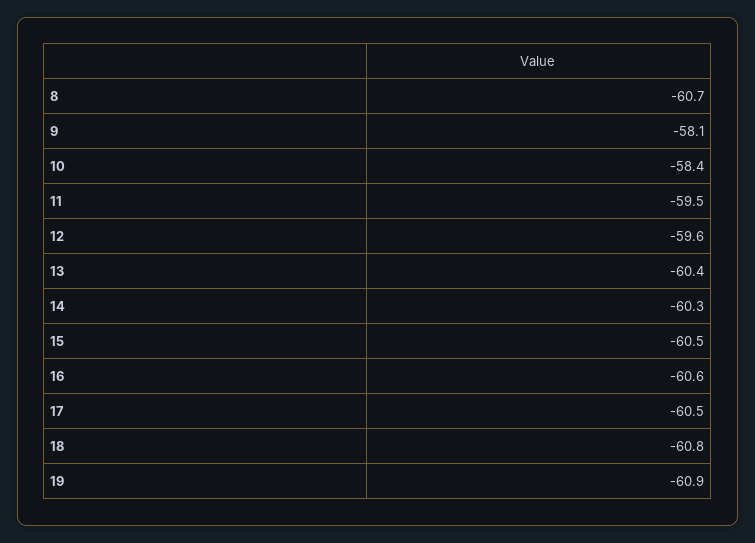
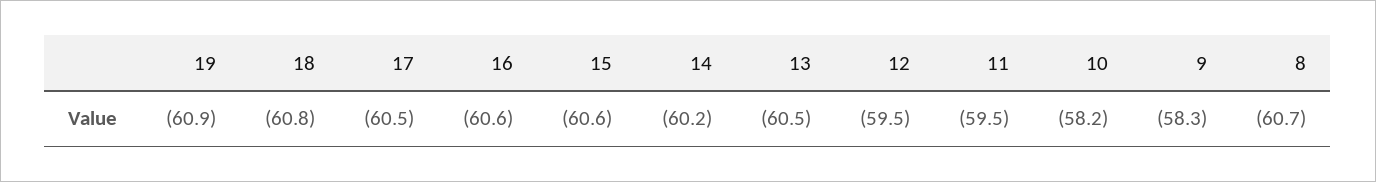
  {
    "8": -60.7,
-   "9": -58.1,
+   "9": -58.3,
-   "10": -58.4,
+   "10": -58.2,
    "11": -59.5,
-   "12": -59.6,
+   "12": -59.5,
-   "13": -60.4,
+   "13": -60.5,
-   "14": -60.3,
+   "14": -60.2,
-   "15": -60.5,
+   "15": -60.6,
    "16": -60.6,
    "17": -60.5,
    "18": -60.8,
    "19": -60.9
  }

